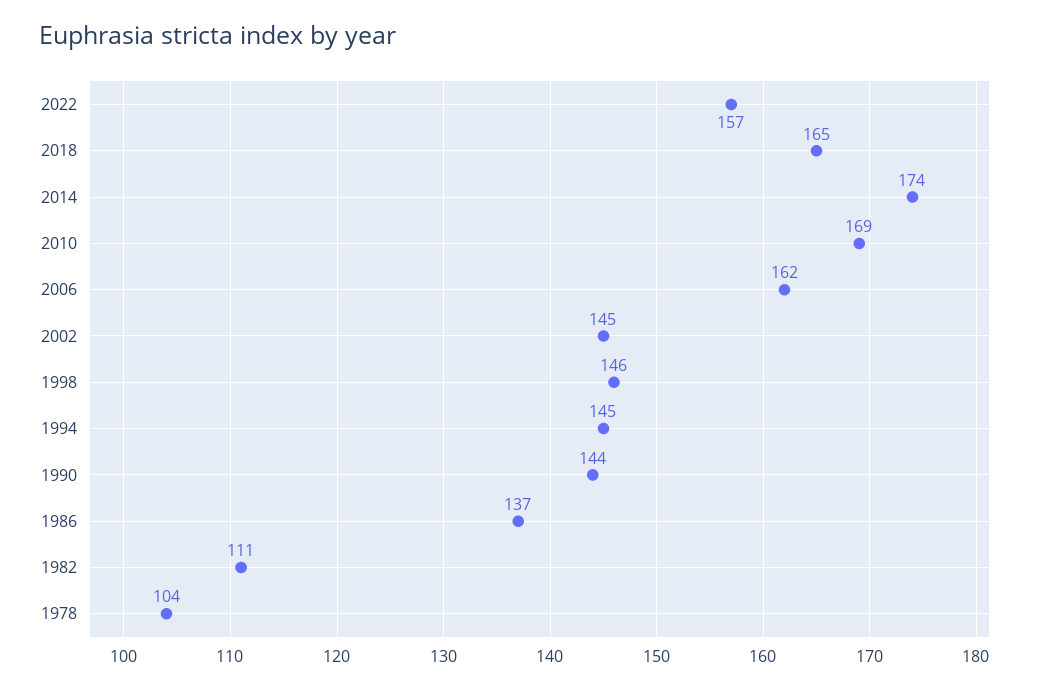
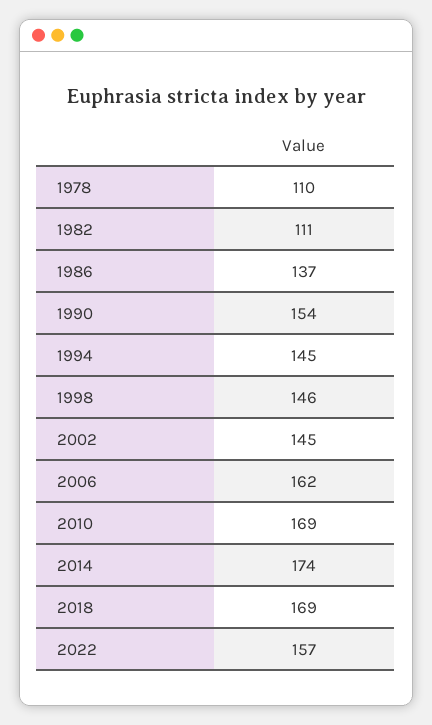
  {
    "2022": 157,
-   "2018": 165,
+   "2018": 169,
    "2014": 174,
    "2010": 169,
    "2006": 162,
    "2002": 145,
    "1998": 146,
    "1994": 145,
-   "1990": 144,
+   "1990": 154,
    "1986": 137,
    "1982": 111,
-   "1978": 104
+   "1978": 110
  }

